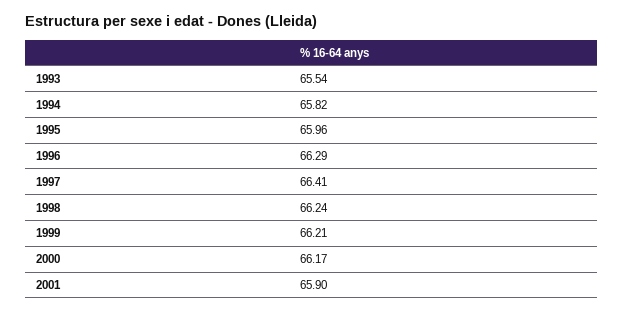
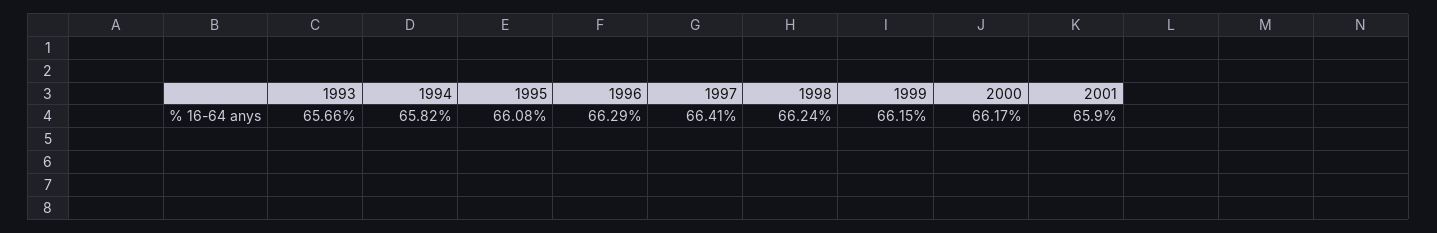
  {
-   "1993": 65.54,
+   "1993": 65.66,
    "1994": 65.82,
-   "1995": 65.96,
+   "1995": 66.08,
    "1996": 66.29,
    "1997": 66.41,
    "1998": 66.24,
-   "1999": 66.21,
+   "1999": 66.15,
    "2000": 66.17,
    "2001": 65.9
  }

